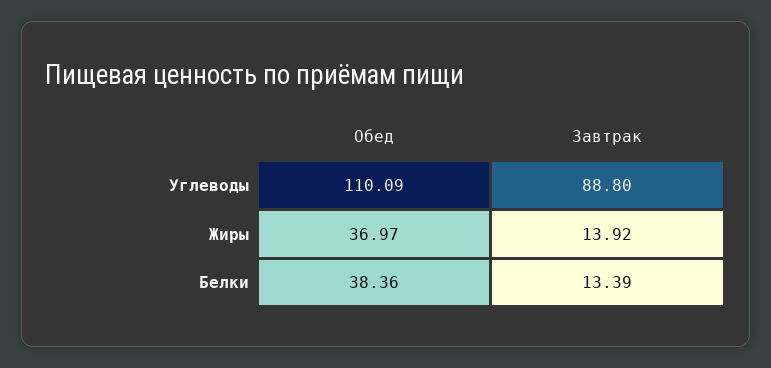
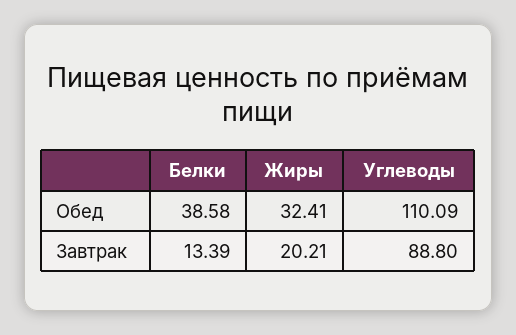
  {
    "Обед": {
      "Углеводы": 110.09,
-     "Жиры": 36.97,
+     "Жиры": 32.41,
-     "Белки": 38.36
+     "Белки": 38.58
    },
    "Завтрак": {
      "Углеводы": 88.8,
-     "Жиры": 13.92,
+     "Жиры": 20.21,
      "Белки": 13.39
    }
  }

